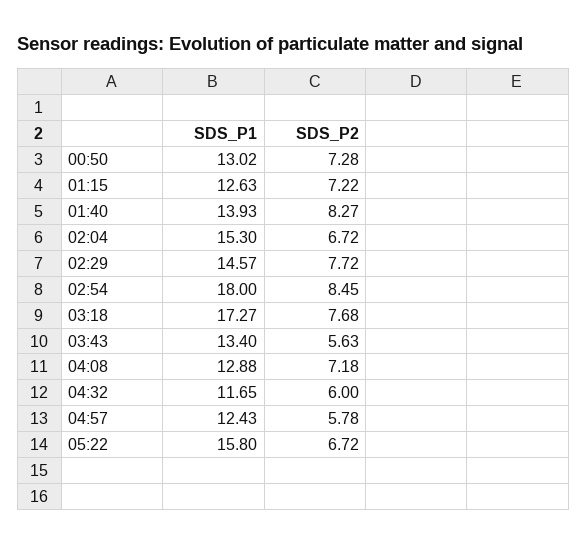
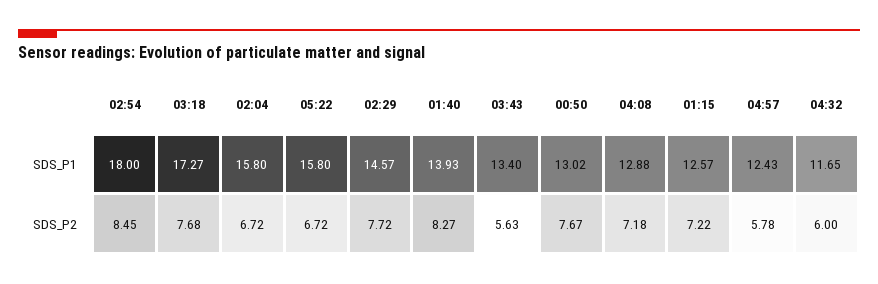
  {
    "SDS_P1": {
      "00:50": 13.02,
-     "01:15": 12.63,
+     "01:15": 12.57,
      "01:40": 13.93,
-     "02:04": 15.3,
+     "02:04": 15.8,
      "02:29": 14.57,
      "02:54": 18,
      "03:18": 17.27,
      "03:43": 13.4,
      "04:08": 12.88,
      "04:32": 11.65,
      "04:57": 12.43,
      "05:22": 15.8
    },
    "SDS_P2": {
-     "00:50": 7.28,
+     "00:50": 7.67,
      "01:15": 7.22,
      "01:40": 8.27,
      "02:04": 6.72,
      "02:29": 7.72,
      "02:54": 8.45,
      "03:18": 7.68,
      "03:43": 5.63,
      "04:08": 7.18,
      "04:32": 6,
      "04:57": 5.78,
      "05:22": 6.72
    }
  }

